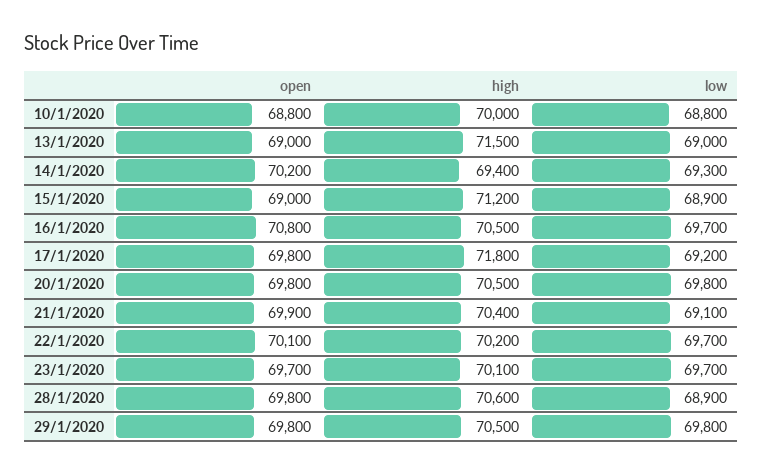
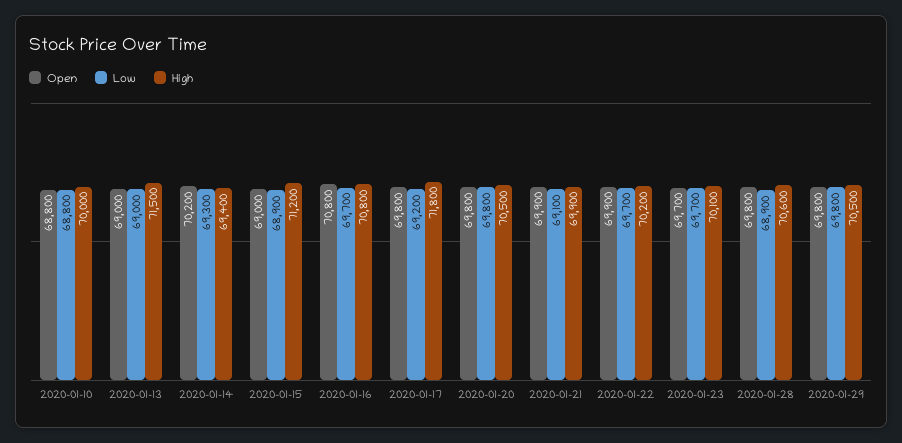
  {
    "open": {
      "10/1/2020": 68800,
      "13/1/2020": 69000,
      "14/1/2020": 70200,
      "15/1/2020": 69000,
      "16/1/2020": 70800,
      "17/1/2020": 69800,
      "20/1/2020": 69800,
      "21/1/2020": 69900,
-     "22/1/2020": 70100,
+     "22/1/2020": 69900,
      "23/1/2020": 69700,
      "28/1/2020": 69800,
      "29/1/2020": 69800
    },
    "high": {
      "10/1/2020": 70000,
      "13/1/2020": 71500,
      "14/1/2020": 69400,
      "15/1/2020": 71200,
-     "16/1/2020": 70500,
+     "16/1/2020": 70800,
      "17/1/2020": 71800,
      "20/1/2020": 70500,
-     "21/1/2020": 70400,
+     "21/1/2020": 69900,
      "22/1/2020": 70200,
      "23/1/2020": 70100,
      "28/1/2020": 70600,
      "29/1/2020": 70500
    },
    "low": {
      "10/1/2020": 68800,
      "13/1/2020": 69000,
      "14/1/2020": 69300,
      "15/1/2020": 68900,
      "16/1/2020": 69700,
      "17/1/2020": 69200,
      "20/1/2020": 69800,
      "21/1/2020": 69100,
      "22/1/2020": 69700,
      "23/1/2020": 69700,
      "28/1/2020": 68900,
      "29/1/2020": 69800
    }
  }

